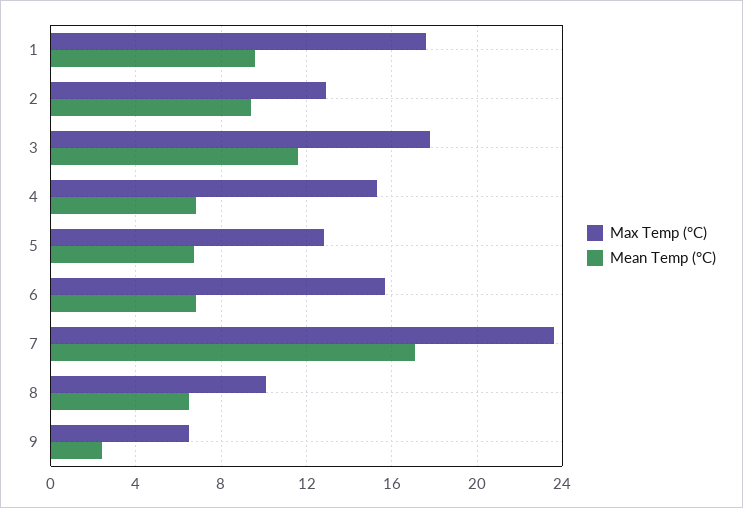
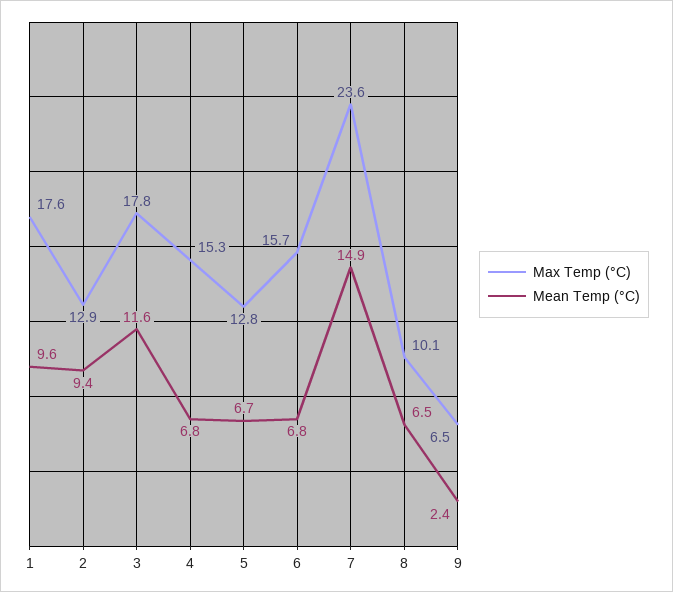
  {
    "Max Temp (°C)": {
      "1": 17.6,
      "2": 12.9,
      "3": 17.8,
      "4": 15.3,
      "5": 12.8,
      "6": 15.7,
      "7": 23.6,
      "8": 10.1,
      "9": 6.5
    },
    "Mean Temp (°C)": {
      "1": 9.6,
      "2": 9.4,
      "3": 11.6,
      "4": 6.8,
      "5": 6.7,
      "6": 6.8,
-     "7": 17,
+     "7": 14.9,
      "8": 6.5,
      "9": 2.4
    }
  }

